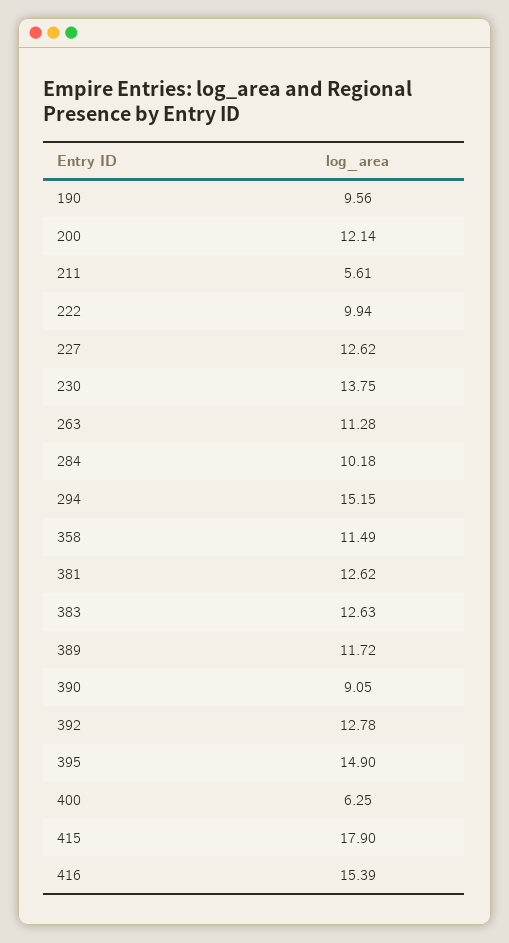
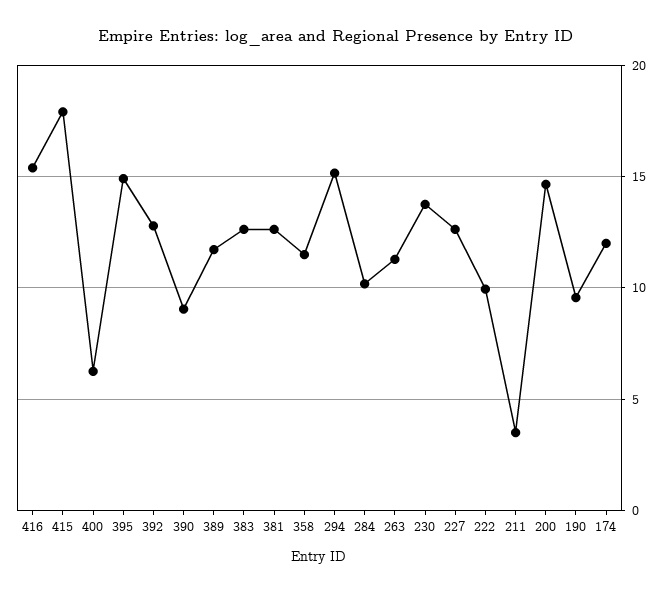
  {
    "190": 9.56,
-   "200": 12.14,
+   "200": 14.5,
-   "211": 5.61,
+   "211": 3.5,
    "222": 9.94,
    "227": 12.62,
    "230": 13.75,
    "263": 11.28,
    "284": 10.18,
    "294": 15.15,
    "358": 11.49,
    "381": 12.62,
    "383": 12.63,
    "389": 11.72,
    "390": 9.05,
    "392": 12.78,
    "395": 14.9,
    "400": 6.25,
    "415": 17.9,
-   "416": 15.39
+   "416": 15.39,
+   "174": 12
  }

